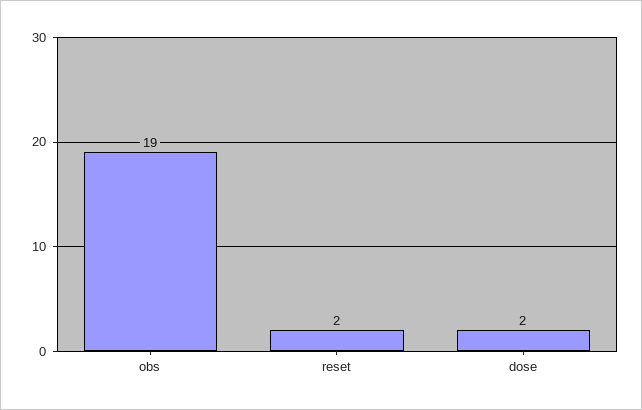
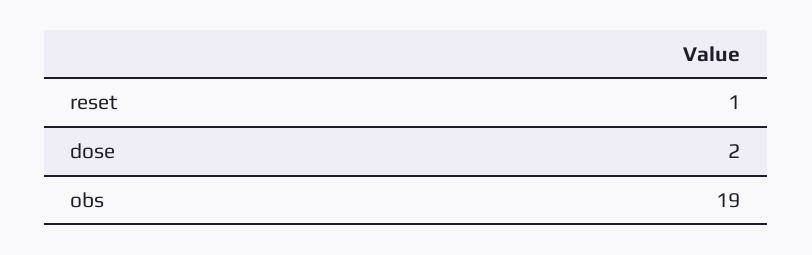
  {
    "obs": 19,
-   "reset": 2,
+   "reset": 1,
    "dose": 2
  }

